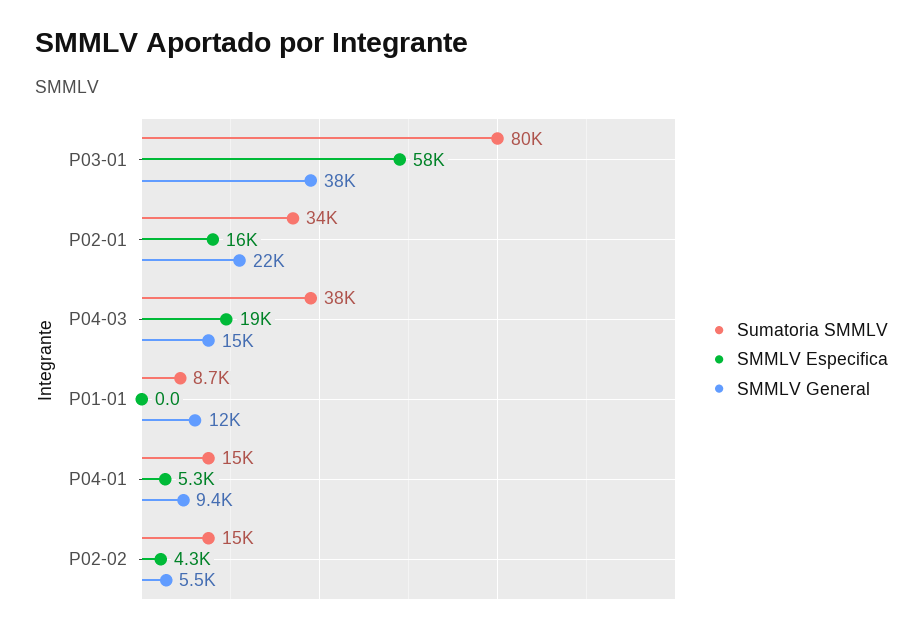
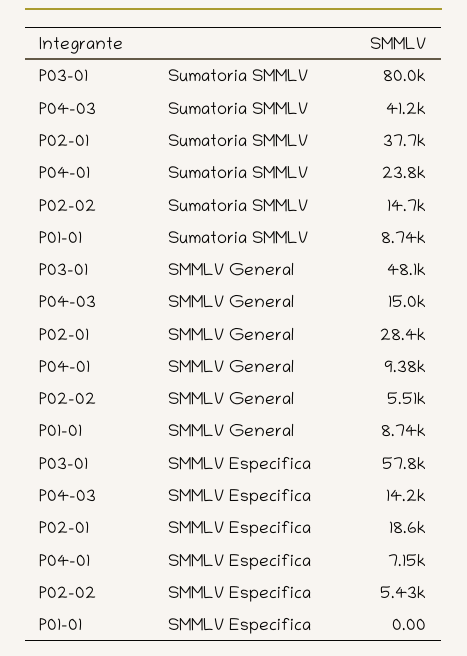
  {
    "Sumatoria SMMLV": {
      "P03-01": 80000,
-     "P02-01": 34000,
+     "P02-01": 37700,
-     "P04-03": 38000,
+     "P04-03": 41200,
      "P01-01": 8740,
-     "P04-01": 15000,
+     "P04-01": 23800,
      "P02-02": 14700
    },
    "SMMLV Especifica": {
      "P03-01": 57800,
-     "P02-01": 16000,
+     "P02-01": 18600,
-     "P04-03": 19000,
+     "P04-03": 14200,
      "P01-01": 0,
-     "P04-01": 5300,
+     "P04-01": 7150,
-     "P02-02": 4300
+     "P02-02": 5430
    },
    "SMMLV General": {
-     "P03-01": 38000,
+     "P03-01": 48100,
-     "P02-01": 22000,
+     "P02-01": 28400,
      "P04-03": 15000,
-     "P01-01": 12000,
+     "P01-01": 8740,
      "P04-01": 9380,
      "P02-02": 5510
    }
  }

